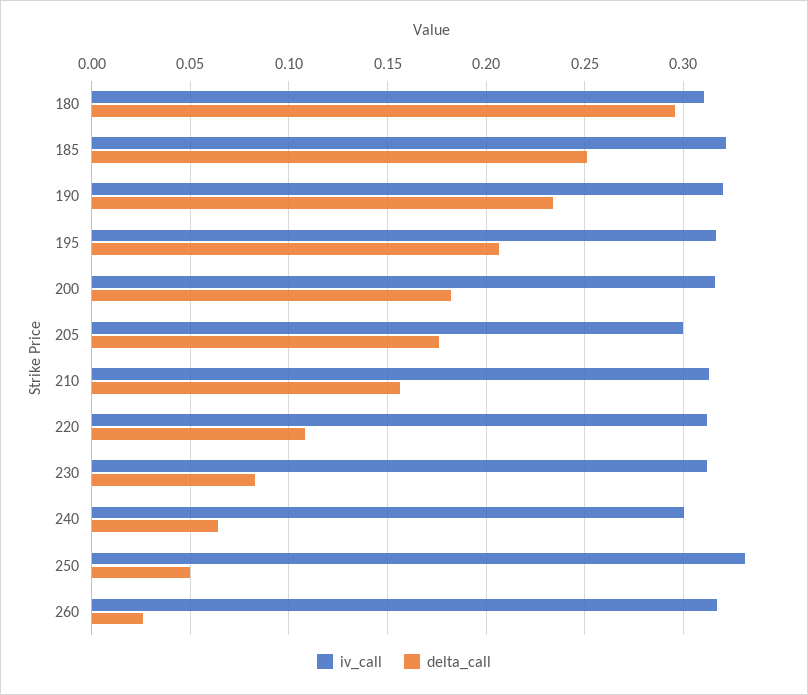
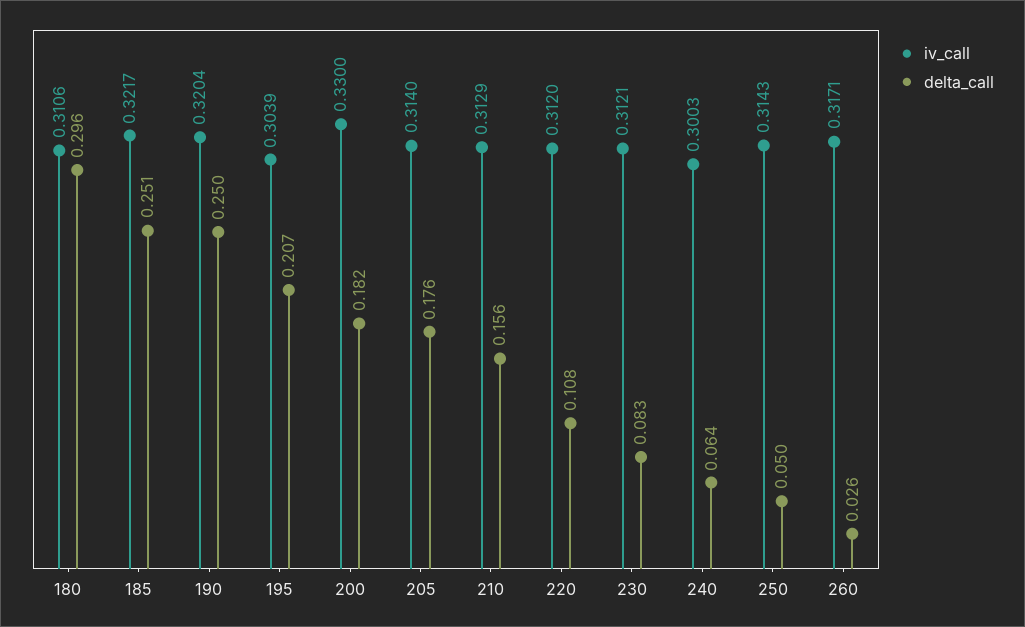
  {
    "iv_call": {
      "180": 0.3106,
      "185": 0.3217,
      "190": 0.3204,
-     "195": 0.315,
+     "195": 0.3039,
-     "200": 0.315,
+     "200": 0.33,
-     "205": 0.3,
+     "205": 0.314,
      "210": 0.3129,
      "220": 0.312,
      "230": 0.3121,
      "240": 0.3003,
-     "250": 0.33,
+     "250": 0.3143,
      "260": 0.3171
    },
    "delta_call": {
      "180": 0.296,
      "185": 0.251,
-     "190": 0.235,
+     "190": 0.25,
      "195": 0.207,
      "200": 0.182,
      "205": 0.176,
      "210": 0.156,
      "220": 0.108,
      "230": 0.083,
      "240": 0.064,
      "250": 0.05,
      "260": 0.026
    }
  }

